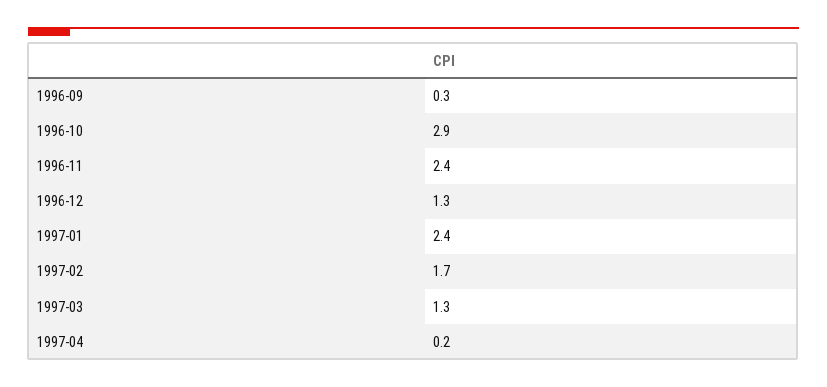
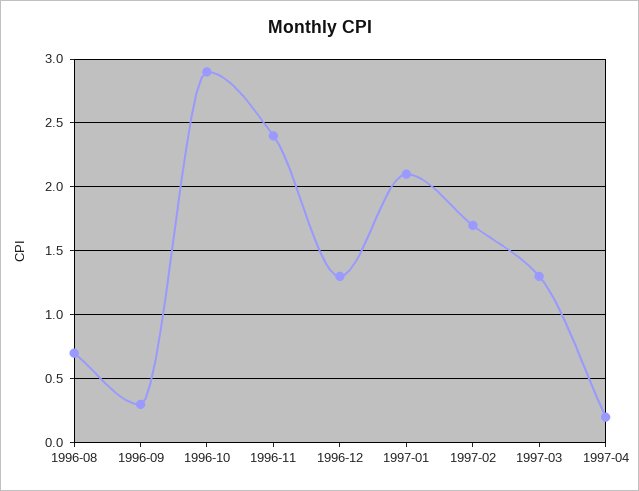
  {
    "1996-09": 0.3,
    "1996-10": 2.9,
    "1996-11": 2.4,
    "1996-12": 1.3,
-   "1997-01": 2.4,
+   "1997-01": 2.1,
    "1997-02": 1.7,
    "1997-03": 1.3,
-   "1997-04": 0.2
+   "1997-04": 0.2,
+   "1996-08": 0.7
  }

